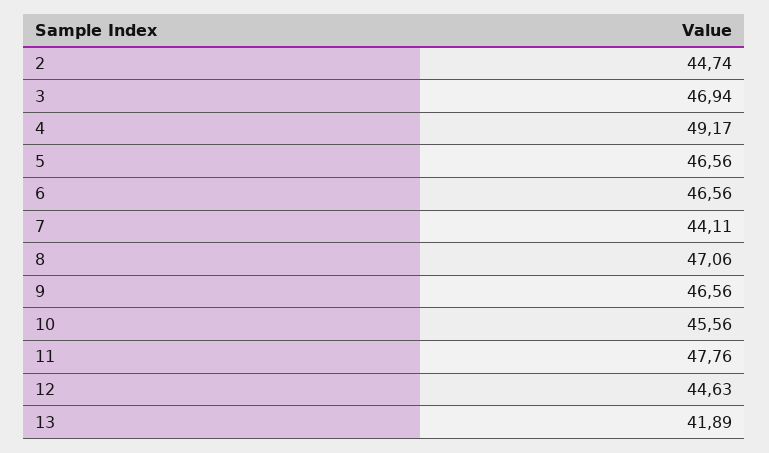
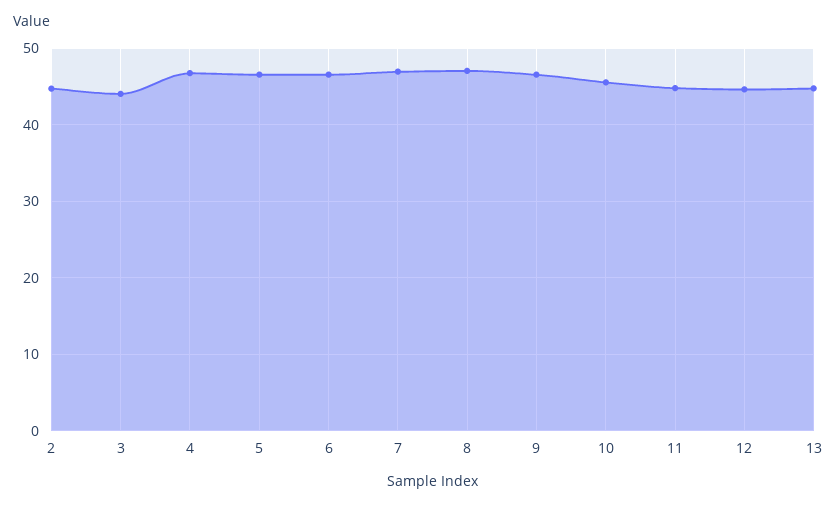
  {
    "2": 44.74,
-   "3": 46.94,
+   "3": 44,
-   "4": 49.17,
+   "4": 47,
    "5": 46.56,
    "6": 46.56,
-   "7": 44.11,
+   "7": 47,
    "8": 47.06,
    "9": 46.56,
    "10": 45.56,
-   "11": 47.76,
+   "11": 45,
    "12": 44.63,
-   "13": 41.89
+   "13": 45
  }

